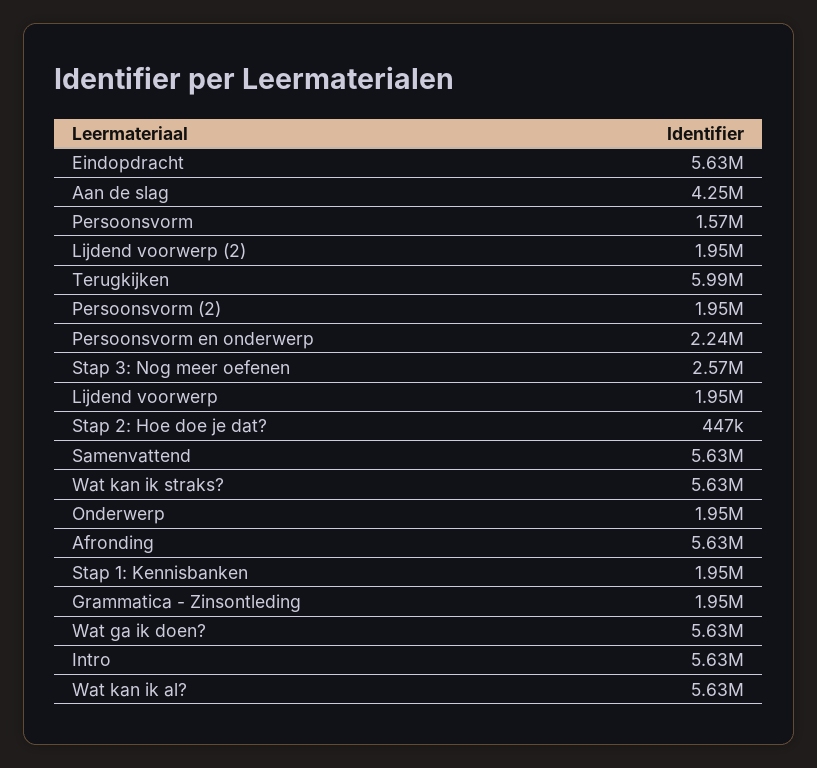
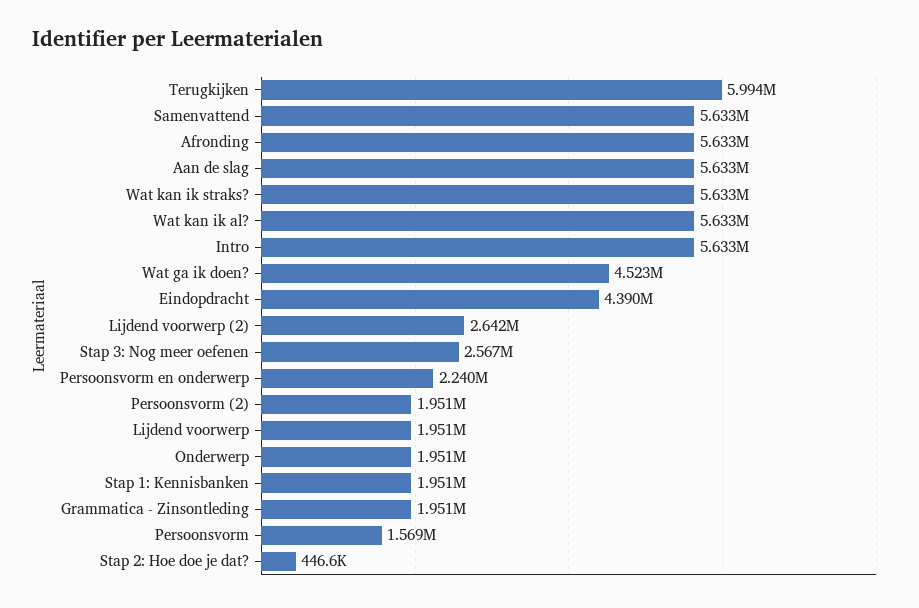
  {
-   "Eindopdracht": 5630000,
+   "Eindopdracht": 4390000,
-   "Aan de slag": 4250000,
+   "Aan de slag": 5633000,
    "Persoonsvorm": 1569000,
-   "Lijdend voorwerp (2)": 1950000,
+   "Lijdend voorwerp (2)": 2642000,
    "Terugkijken": 5994000,
    "Persoonsvorm (2)": 1951000,
    "Persoonsvorm en onderwerp": 2240000,
    "Stap 3: Nog meer oefenen": 2567000,
    "Lijdend voorwerp": 1951000,
    "Stap 2: Hoe doe je dat?": 446600,
    "Samenvattend": 5633000,
    "Wat kan ik straks?": 5633000,
    "Onderwerp": 1951000,
    "Afronding": 5633000,
    "Stap 1: Kennisbanken": 1951000,
    "Grammatica - Zinsontleding": 1951000,
-   "Wat ga ik doen?": 5630000,
+   "Wat ga ik doen?": 4523000,
    "Intro": 5633000,
    "Wat kan ik al?": 5633000
  }

